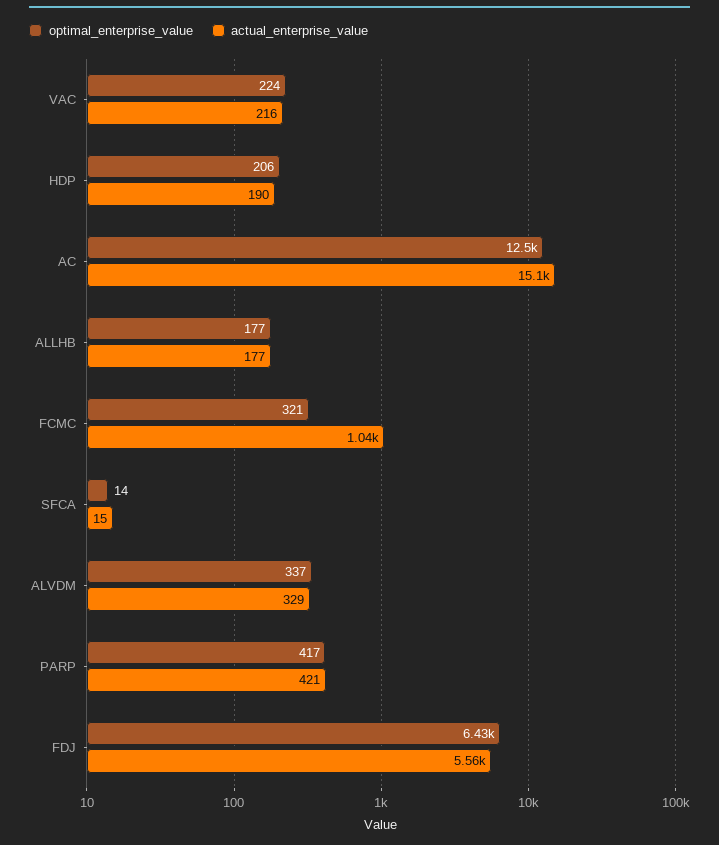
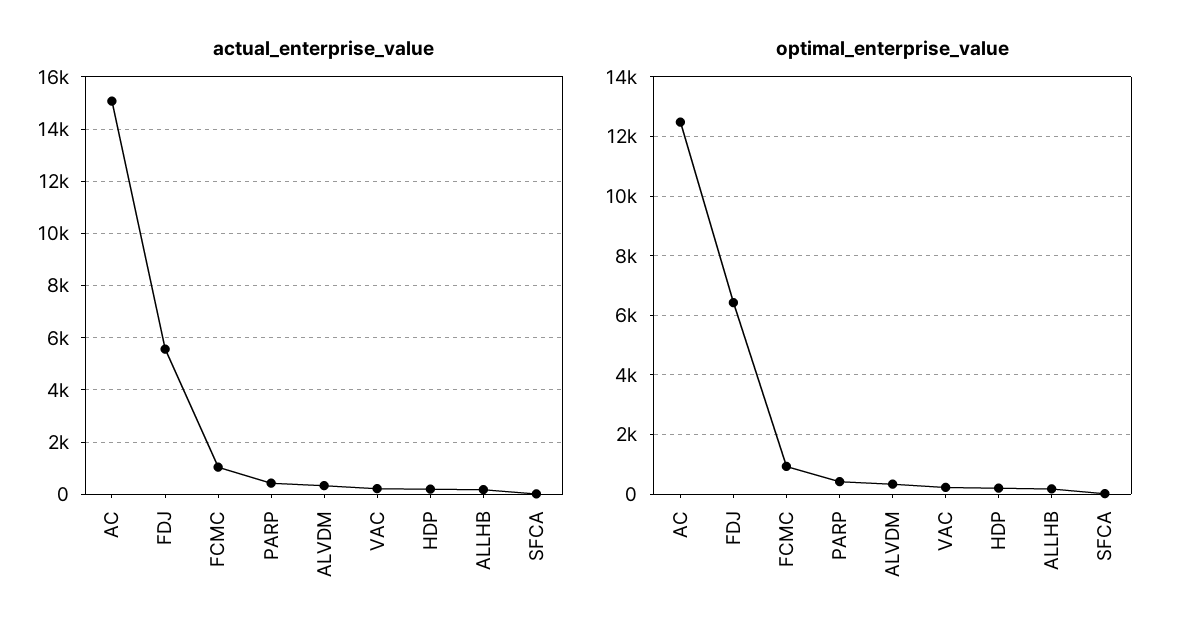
  {
    "optimal_enterprise_value": {
      "VAC": 224,
      "HDP": 206,
      "AC": 12500,
      "ALLHB": 177,
-     "FCMC": 321,
+     "FCMC": 1000,
      "SFCA": 14,
      "ALVDM": 337,
      "PARP": 417,
      "FDJ": 6430
    },
    "actual_enterprise_value": {
      "VAC": 216,
      "HDP": 190,
      "AC": 15100,
      "ALLHB": 177,
      "FCMC": 1040,
      "SFCA": 15,
      "ALVDM": 329,
      "PARP": 421,
      "FDJ": 5560
    }
  }

